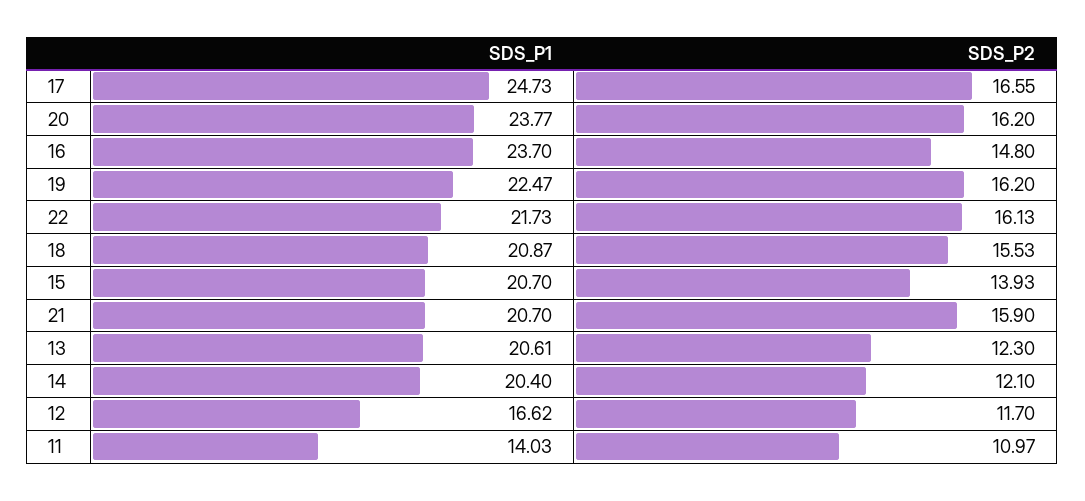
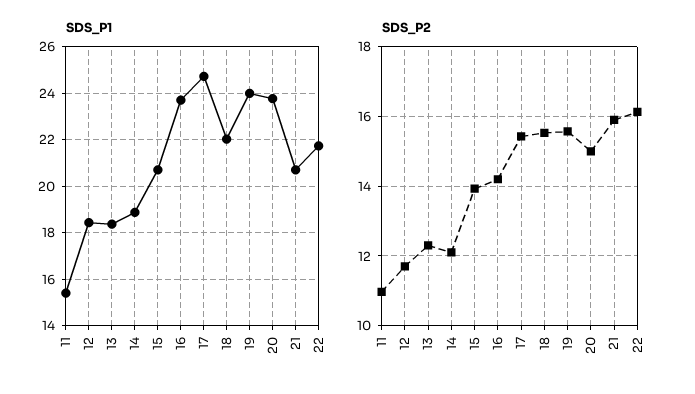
  {
    "SDS_P1": {
      "17": 24.73,
      "20": 23.77,
      "16": 23.7,
-     "19": 22.47,
+     "19": 24,
      "22": 21.73,
-     "18": 20.87,
+     "18": 22,
      "15": 20.7,
      "21": 20.7,
-     "13": 20.61,
+     "13": 18.5,
-     "14": 20.4,
+     "14": 19,
-     "12": 16.62,
+     "12": 18.5,
-     "11": 14.03
+     "11": 15.5
    },
    "SDS_P2": {
-     "17": 16.55,
+     "17": 15.4,
-     "20": 16.2,
+     "20": 15,
-     "16": 14.8,
+     "16": 14.2,
-     "19": 16.2,
+     "19": 15.6,
      "22": 16.13,
      "18": 15.53,
      "15": 13.93,
      "21": 15.9,
      "13": 12.3,
      "14": 12.1,
      "12": 11.7,
      "11": 10.97
    }
  }

